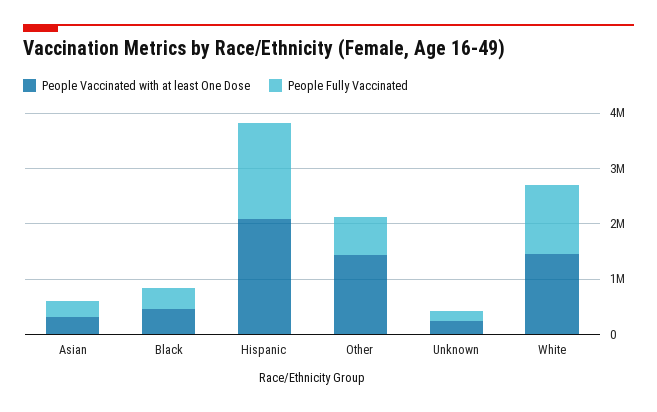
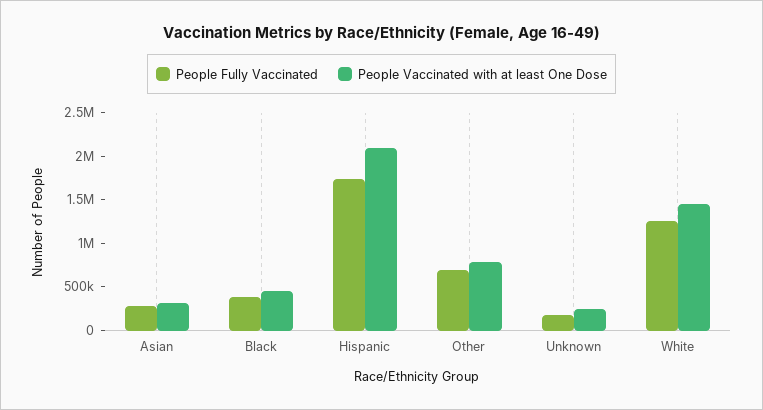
  {
    "People Vaccinated with at least One Dose": {
      "Asian": 300000,
      "Black": 500000,
      "Hispanic": 2100000,
-     "Other": 1400000,
+     "Other": 800000,
      "Unknown": 200000,
      "White": 1400000
    },
    "People Fully Vaccinated": {
      "Asian": 300000,
      "Black": 400000,
      "Hispanic": 1700000,
      "Other": 700000,
      "Unknown": 200000,
      "White": 1300000
    }
  }

